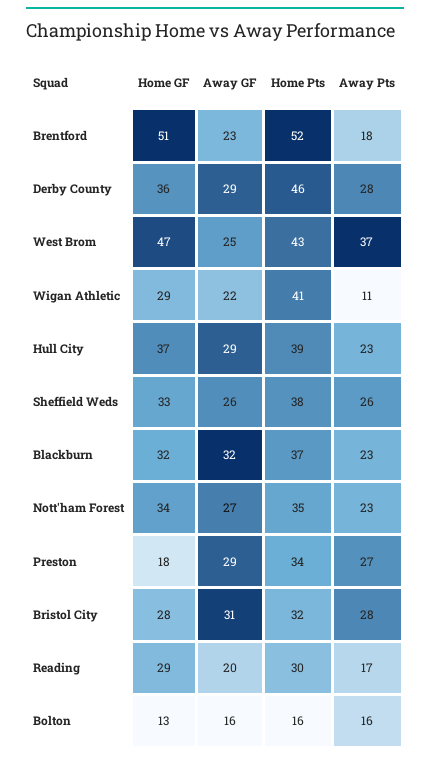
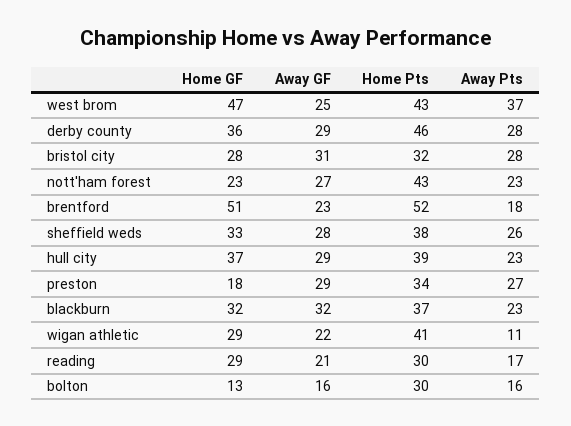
  {
    "Home GF": {
      "Brentford": 51,
      "Derby County": 36,
      "West Brom": 47,
      "Wigan Athletic": 29,
      "Hull City": 37,
      "Sheffield Weds": 33,
      "Blackburn": 32,
-     "Nott'ham Forest": 34,
+     "Nott'ham Forest": 23,
      "Preston": 18,
      "Bristol City": 28,
      "Reading": 29,
      "Bolton": 13
    },
    "Away GF": {
      "Brentford": 23,
      "Derby County": 29,
      "West Brom": 25,
      "Wigan Athletic": 22,
      "Hull City": 29,
-     "Sheffield Weds": 26,
+     "Sheffield Weds": 28,
      "Blackburn": 32,
      "Nott'ham Forest": 27,
      "Preston": 29,
      "Bristol City": 31,
-     "Reading": 20,
+     "Reading": 21,
      "Bolton": 16
    },
    "Home Pts": {
      "Brentford": 52,
      "Derby County": 46,
      "West Brom": 43,
      "Wigan Athletic": 41,
      "Hull City": 39,
      "Sheffield Weds": 38,
      "Blackburn": 37,
-     "Nott'ham Forest": 35,
+     "Nott'ham Forest": 43,
      "Preston": 34,
      "Bristol City": 32,
      "Reading": 30,
-     "Bolton": 16
+     "Bolton": 30
    },
    "Away Pts": {
      "Brentford": 18,
      "Derby County": 28,
      "West Brom": 37,
      "Wigan Athletic": 11,
      "Hull City": 23,
      "Sheffield Weds": 26,
      "Blackburn": 23,
      "Nott'ham Forest": 23,
      "Preston": 27,
      "Bristol City": 28,
      "Reading": 17,
      "Bolton": 16
    }
  }

